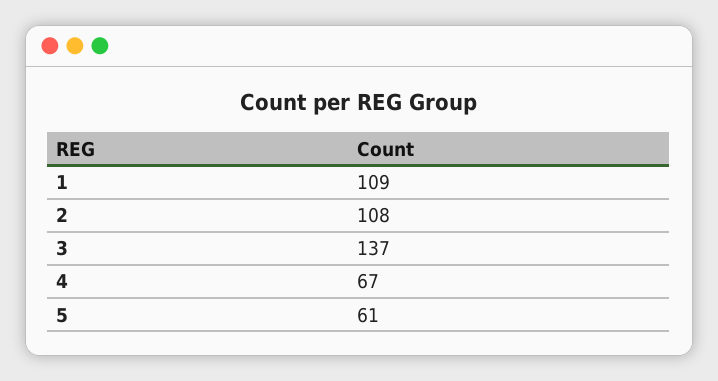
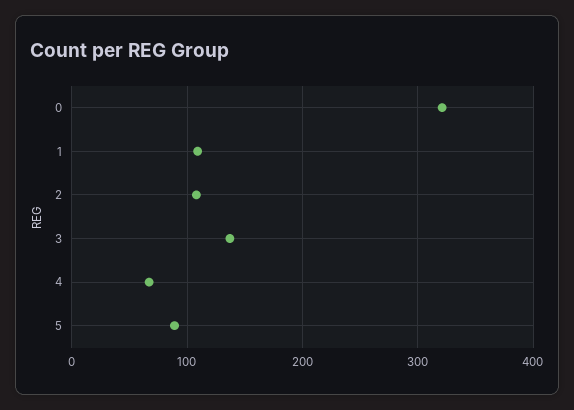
  {
    "1": 109,
    "2": 108,
    "3": 137,
    "4": 67,
-   "5": 61
+   "5": 90,
+   "0": 320
  }

